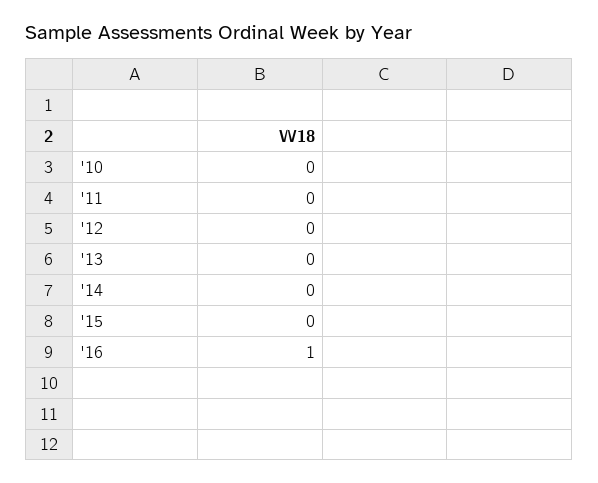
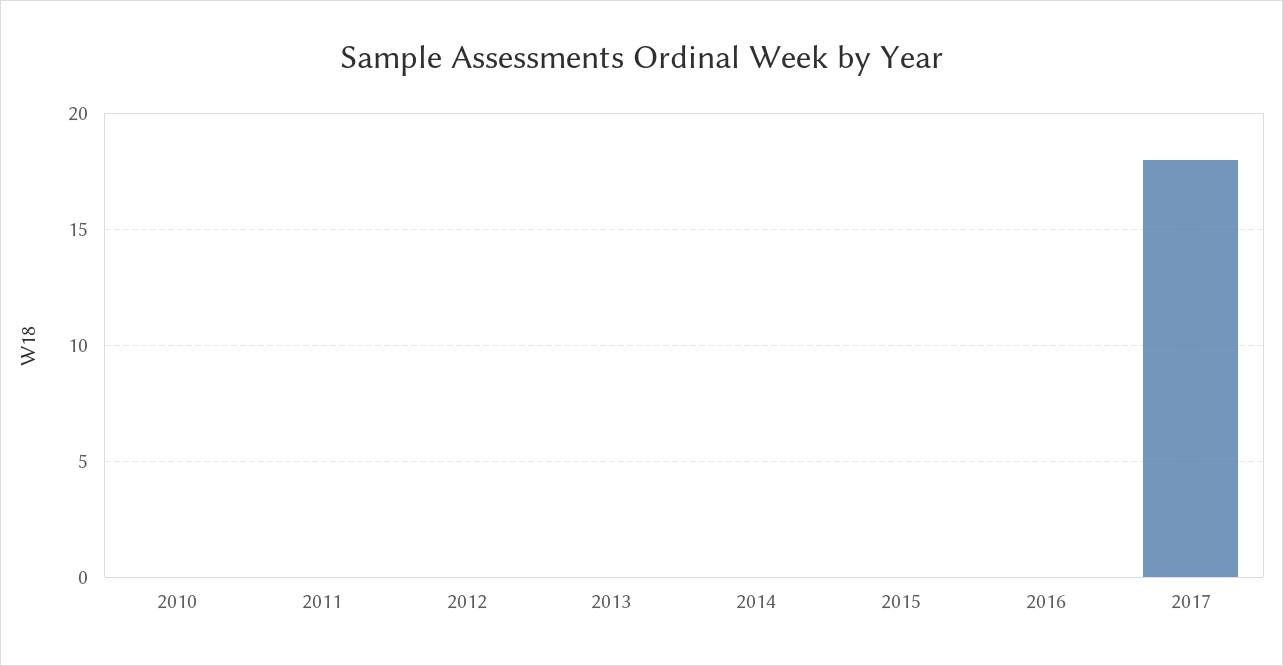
  {
    "'10": 0,
    "'11": 0,
    "'12": 0,
    "'13": 0,
    "'14": 0,
    "'15": 0,
-   "'16": 1
+   "'16": 0,
+   "2017": 18
  }

